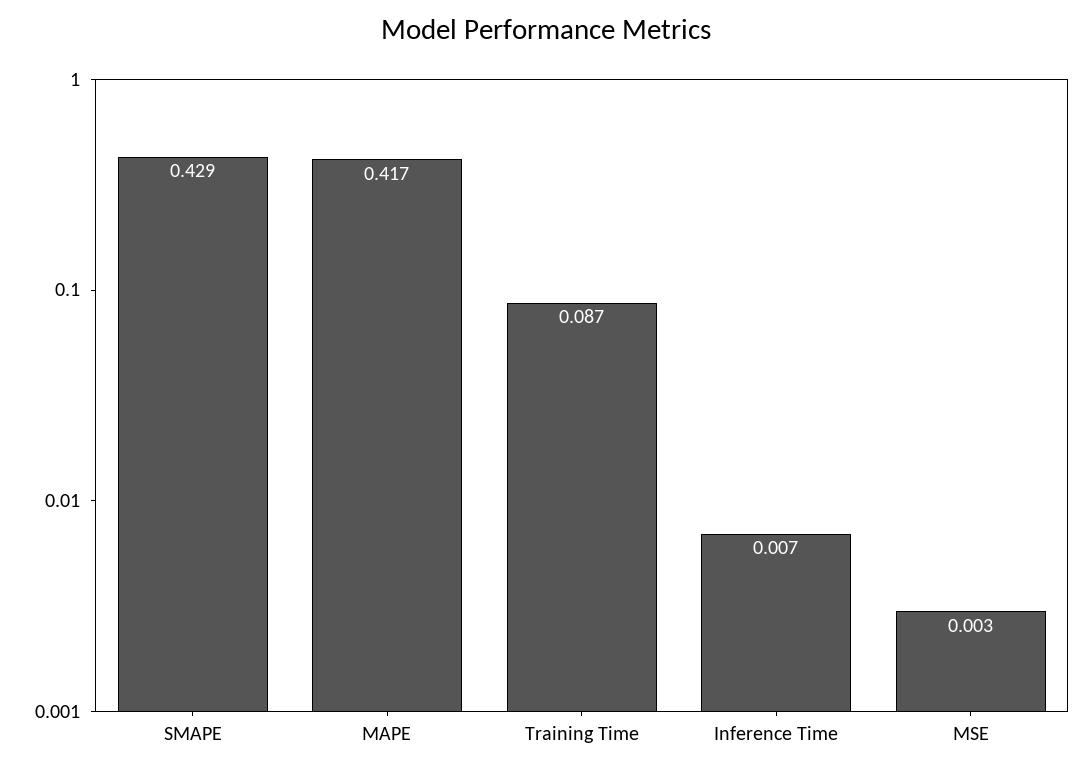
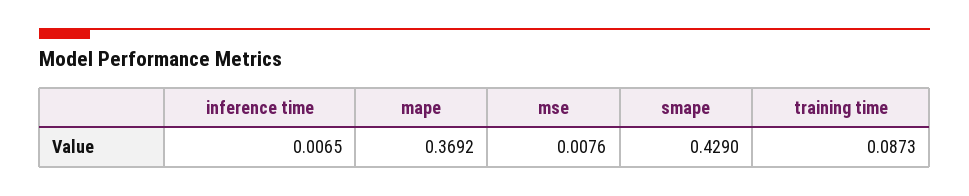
  {
    "SMAPE": 0.429,
-   "MAPE": 0.417,
+   "MAPE": 0.3692,
    "Training Time": 0.0873,
    "Inference Time": 0.0065,
-   "MSE": 0.003
+   "MSE": 0.0076
  }

